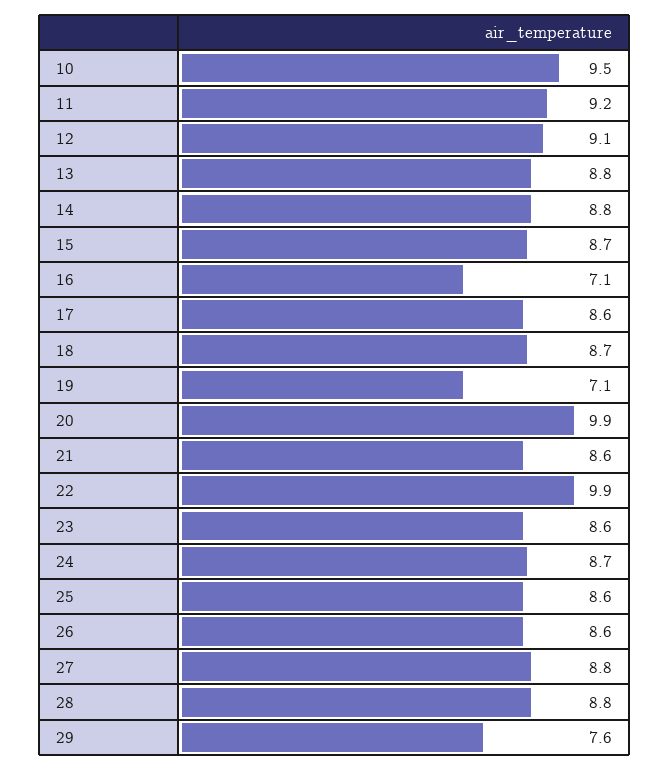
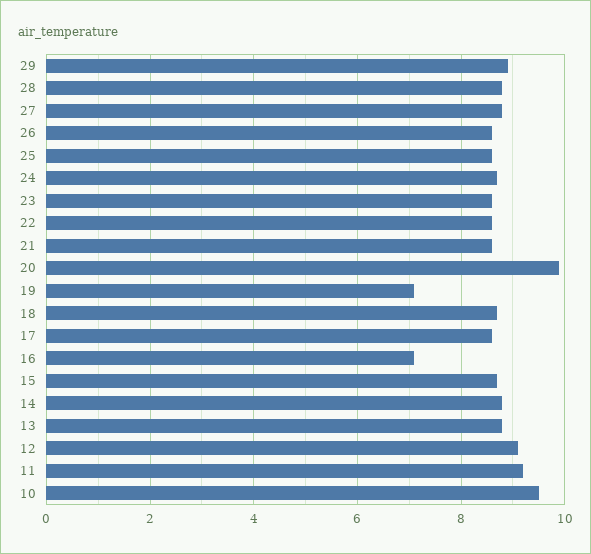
  {
    "10": 9.5,
    "11": 9.2,
    "12": 9.1,
    "13": 8.8,
    "14": 8.8,
    "15": 8.7,
    "16": 7.1,
    "17": 8.6,
    "18": 8.7,
    "19": 7.1,
    "20": 9.9,
    "21": 8.6,
-   "22": 9.9,
+   "22": 8.5,
    "23": 8.6,
    "24": 8.7,
    "25": 8.6,
    "26": 8.6,
    "27": 8.8,
    "28": 8.8,
-   "29": 7.6
+   "29": 9
  }

